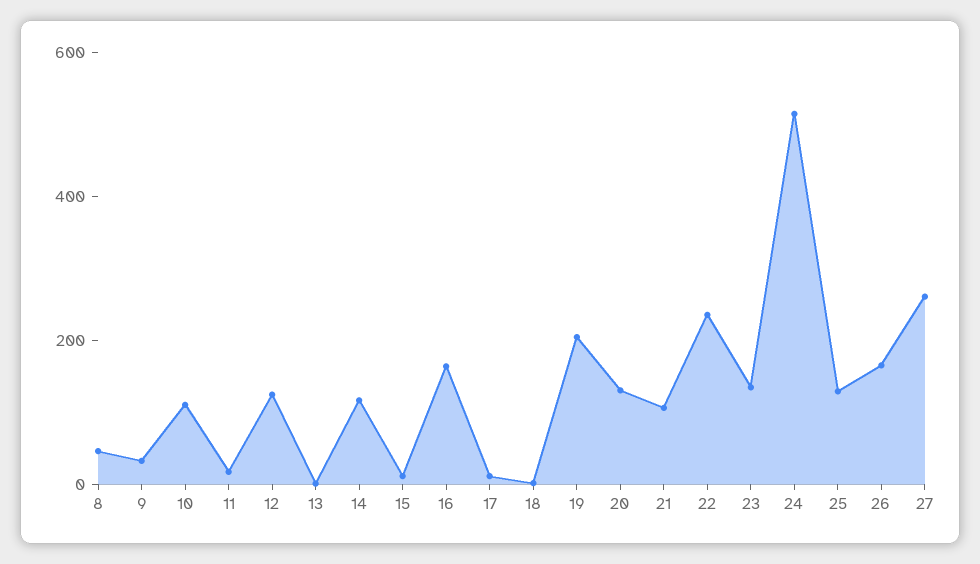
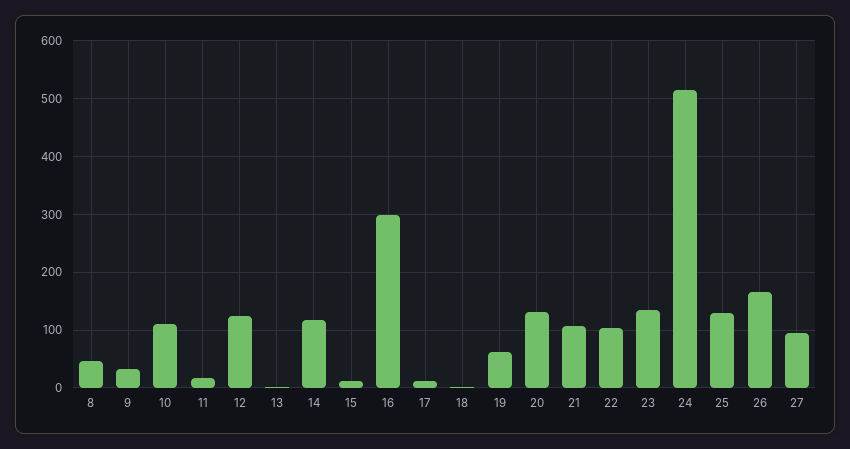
  {
    "8": 40,
    "9": 40,
    "10": 120,
    "11": 20,
    "12": 120,
    "13": 0,
    "14": 120,
    "15": 20,
-   "16": 150,
+   "16": 300,
    "17": 20,
    "18": 0,
-   "19": 200,
+   "19": 60,
    "20": 140,
    "21": 100,
-   "22": 250,
+   "22": 100,
    "23": 140,
    "24": 520,
    "25": 120,
    "26": 160,
-   "27": 250
+   "27": 100
  }

